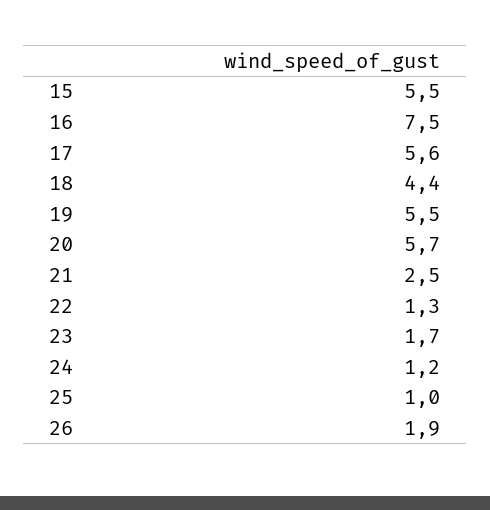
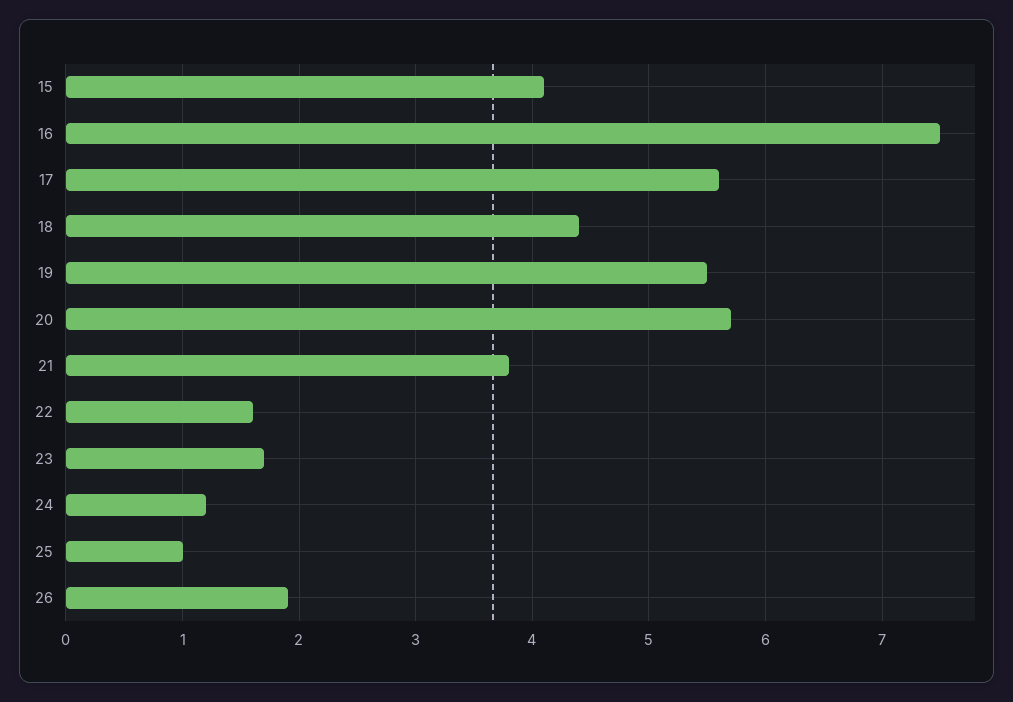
  {
-   "15": 5.5,
+   "15": 4.1,
    "16": 7.5,
    "17": 5.6,
    "18": 4.4,
    "19": 5.5,
    "20": 5.7,
-   "21": 2.5,
+   "21": 3.8,
-   "22": 1.3,
+   "22": 1.6,
    "23": 1.7,
    "24": 1.2,
    "25": 1,
    "26": 1.9
  }

